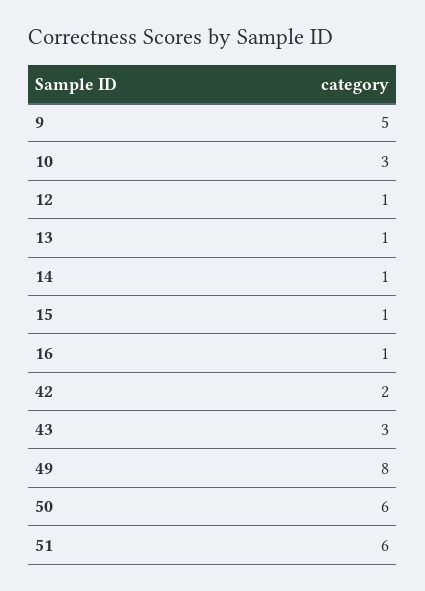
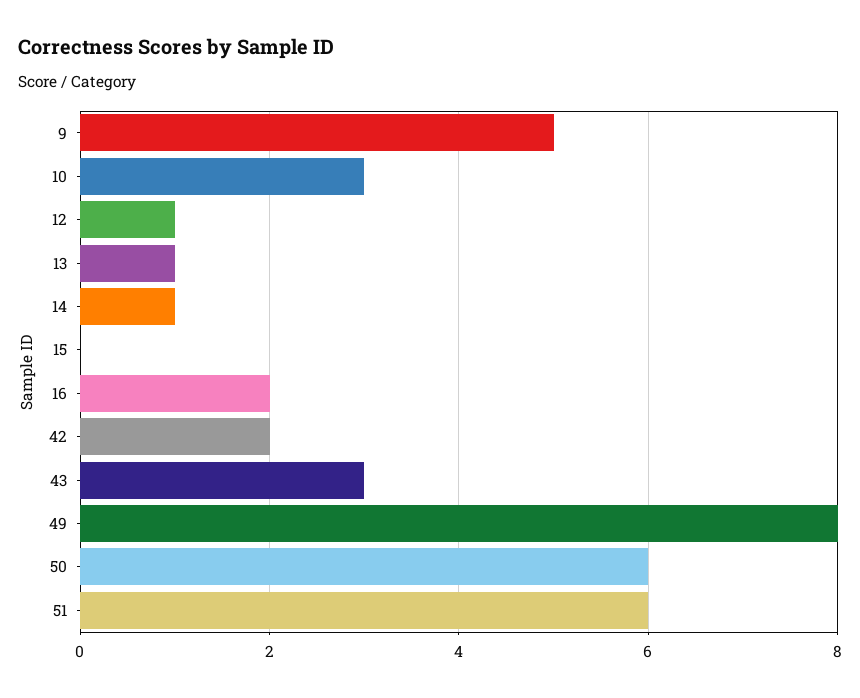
  {
    "9": 5,
    "10": 3,
    "12": 1,
    "13": 1,
    "14": 1,
-   "15": 1,
+   "15": 0,
-   "16": 1,
+   "16": 2,
    "42": 2,
    "43": 3,
    "49": 8,
    "50": 6,
    "51": 6
  }

